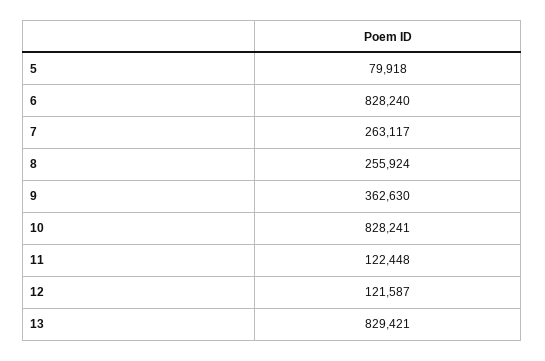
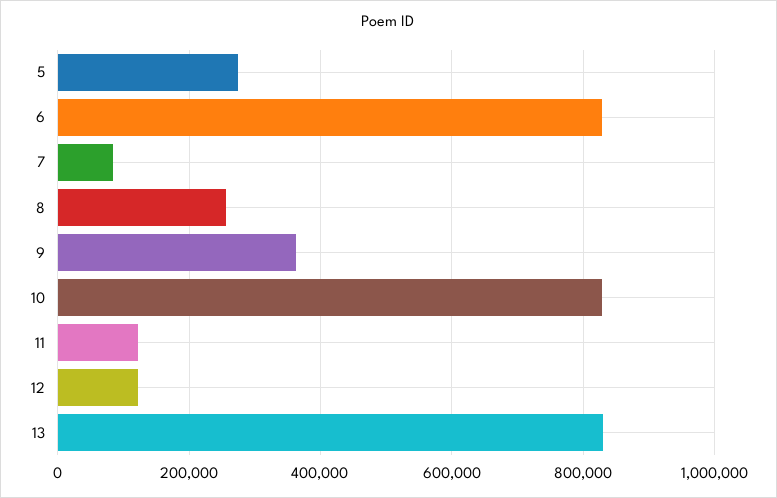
  {
-   "5": 79918,
+   "5": 280000,
    "6": 828240,
-   "7": 263117,
+   "7": 80000,
    "8": 255924,
    "9": 362630,
    "10": 828241,
    "11": 122448,
    "12": 121587,
    "13": 829421
  }

